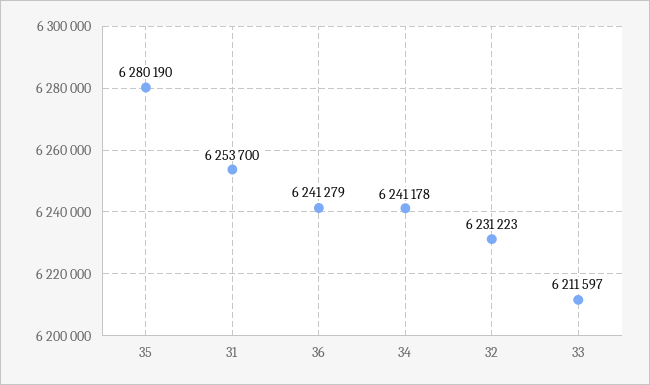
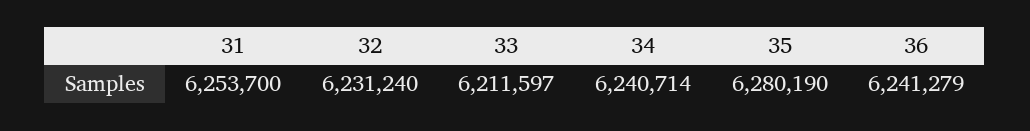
  {
    "35": 6280190,
    "31": 6253700,
    "36": 6241279,
-   "34": 6241178,
+   "34": 6240714,
-   "32": 6231223,
+   "32": 6231240,
    "33": 6211597
  }

